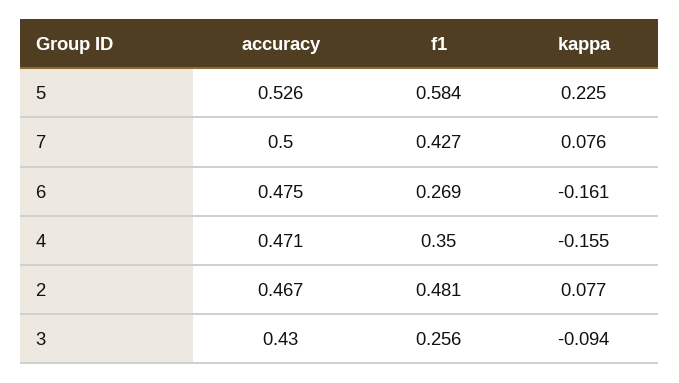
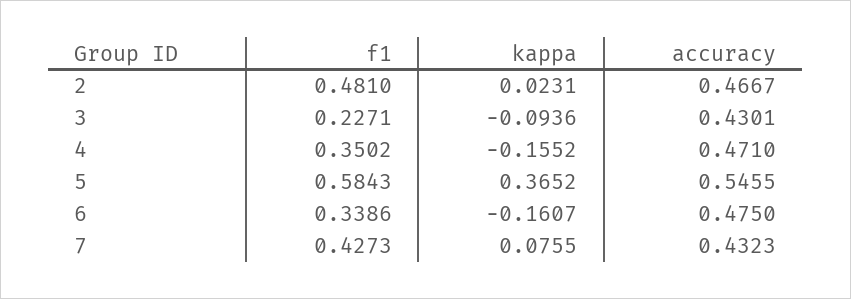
  {
    "accuracy": {
-     "5": 0.526,
+     "5": 0.5455,
-     "7": 0.5,
+     "7": 0.4323,
      "6": 0.475,
      "4": 0.471,
      "2": 0.4667,
      "3": 0.4301
    },
    "f1": {
      "5": 0.5843,
      "7": 0.4273,
-     "6": 0.269,
+     "6": 0.3386,
      "4": 0.3502,
      "2": 0.481,
-     "3": 0.256
+     "3": 0.2271
    },
    "kappa": {
-     "5": 0.225,
+     "5": 0.3652,
      "7": 0.0755,
      "6": -0.1607,
      "4": -0.1552,
-     "2": 0.077,
+     "2": 0.0231,
      "3": -0.0936
    }
  }

